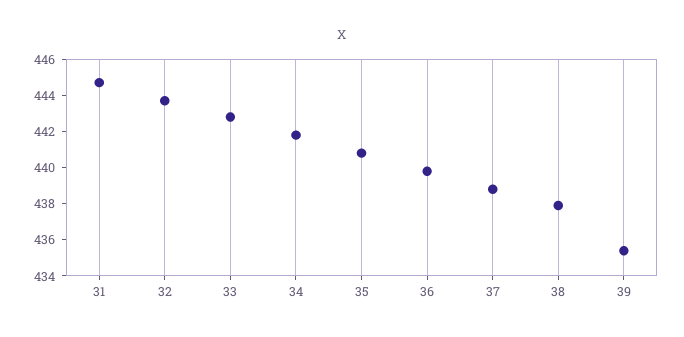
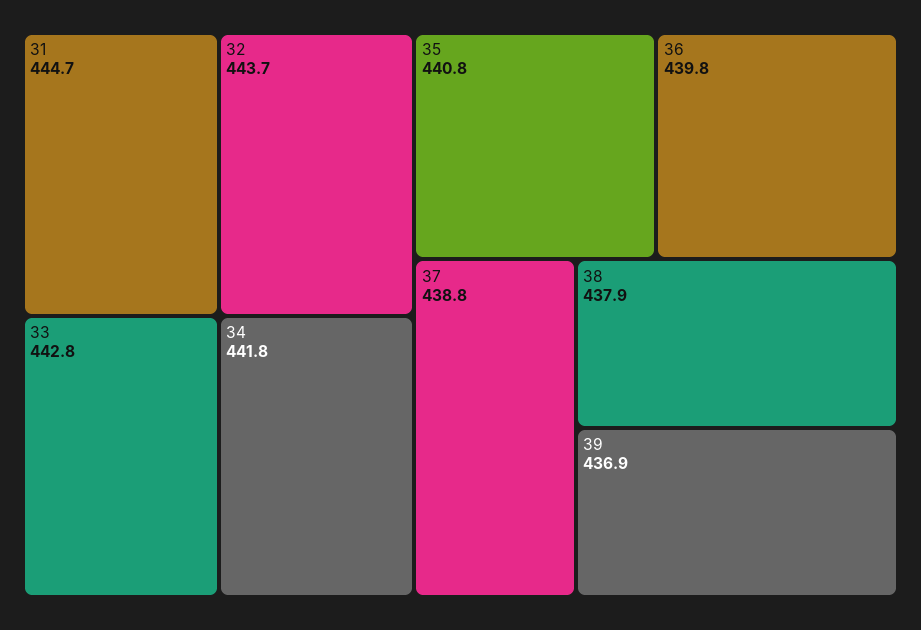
  {
    "31": 444.7,
    "32": 443.7,
    "33": 442.8,
    "34": 441.8,
    "35": 440.8,
    "36": 439.8,
    "37": 438.8,
    "38": 437.9,
-   "39": 435.5
+   "39": 436.9
  }

